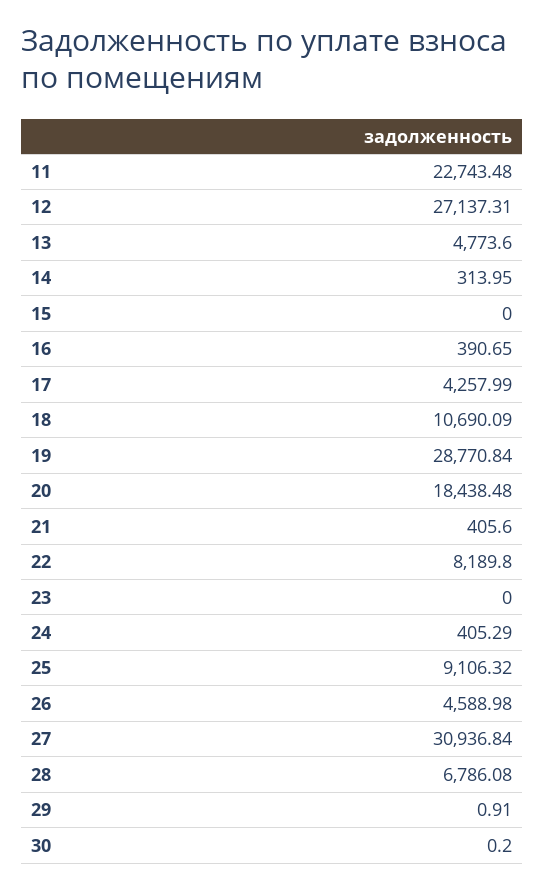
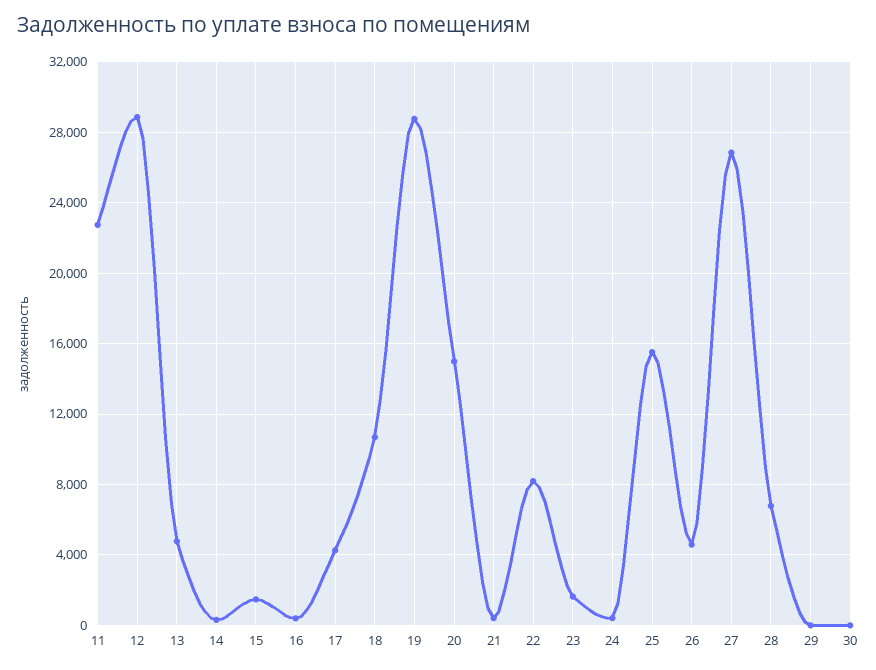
  {
    "11": 22743.48,
-   "12": 27137.31,
+   "12": 29000,
    "13": 4773.6,
    "14": 313.95,
-   "15": 0,
+   "15": 1500,
    "16": 390.65,
    "17": 4257.99,
    "18": 10690.09,
    "19": 28770.84,
-   "20": 18438.48,
+   "20": 15000,
    "21": 405.6,
    "22": 8189.8,
-   "23": 0,
+   "23": 1500,
    "24": 405.29,
-   "25": 9106.32,
+   "25": 15500,
    "26": 4588.98,
-   "27": 30936.84,
+   "27": 27000,
    "28": 6786.08,
    "29": 0.91,
    "30": 0.2
  }

